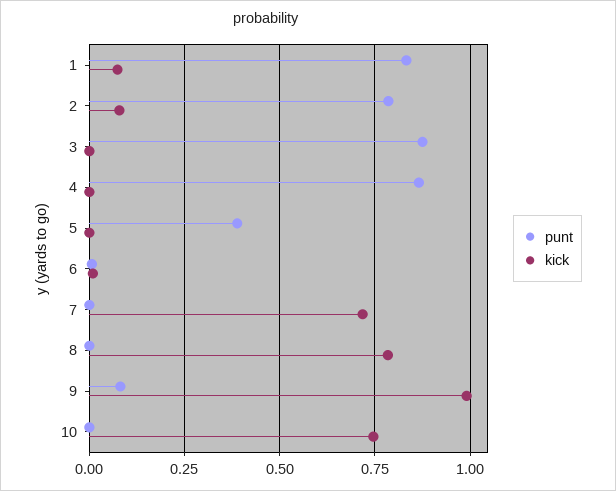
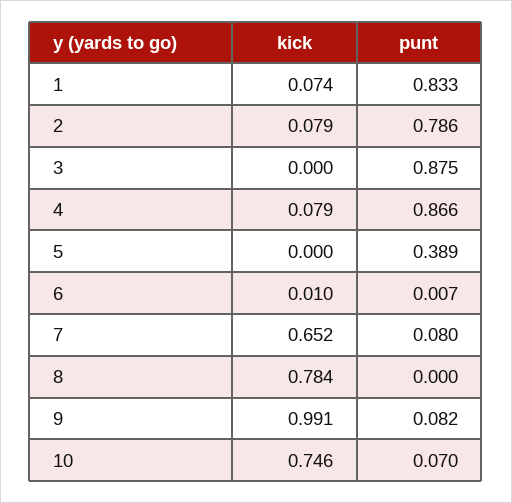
  {
    "punt": {
      "1": 0.833,
      "2": 0.786,
      "3": 0.875,
      "4": 0.866,
      "5": 0.389,
      "6": 0.007,
-     "7": 0,
+     "7": 0.08,
      "8": 0,
      "9": 0.082,
-     "10": 0
+     "10": 0.07
    },
    "kick": {
      "1": 0.074,
      "2": 0.079,
      "3": 0,
-     "4": 0,
+     "4": 0.079,
      "5": 0,
      "6": 0.01,
-     "7": 0.725,
+     "7": 0.652,
      "8": 0.784,
      "9": 0.991,
      "10": 0.746
    }
  }

